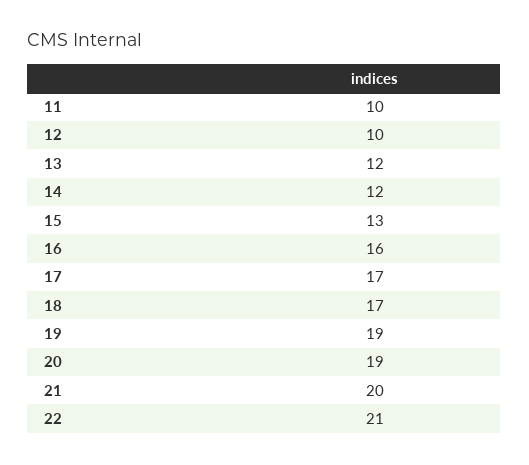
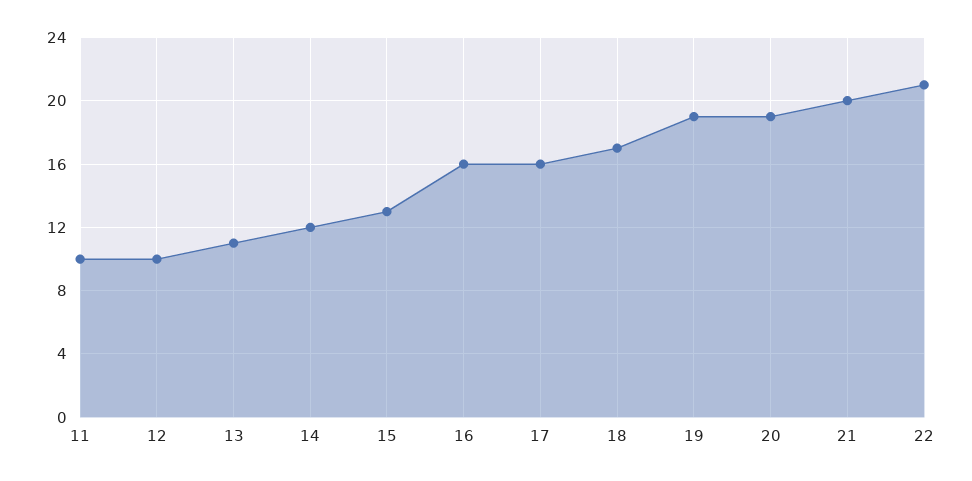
  {
    "11": 10,
    "12": 10,
-   "13": 12,
+   "13": 11,
    "14": 12,
    "15": 13,
    "16": 16,
-   "17": 17,
+   "17": 16,
    "18": 17,
    "19": 19,
    "20": 19,
    "21": 20,
    "22": 21
  }

